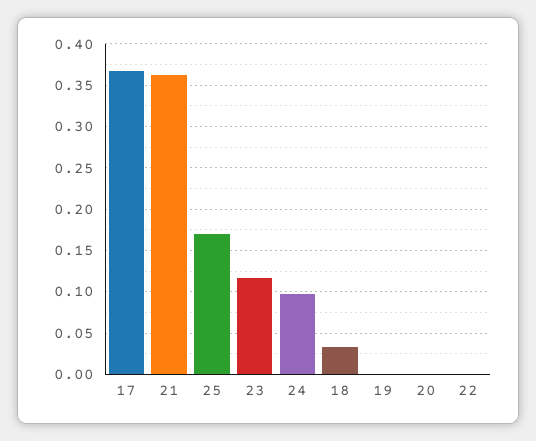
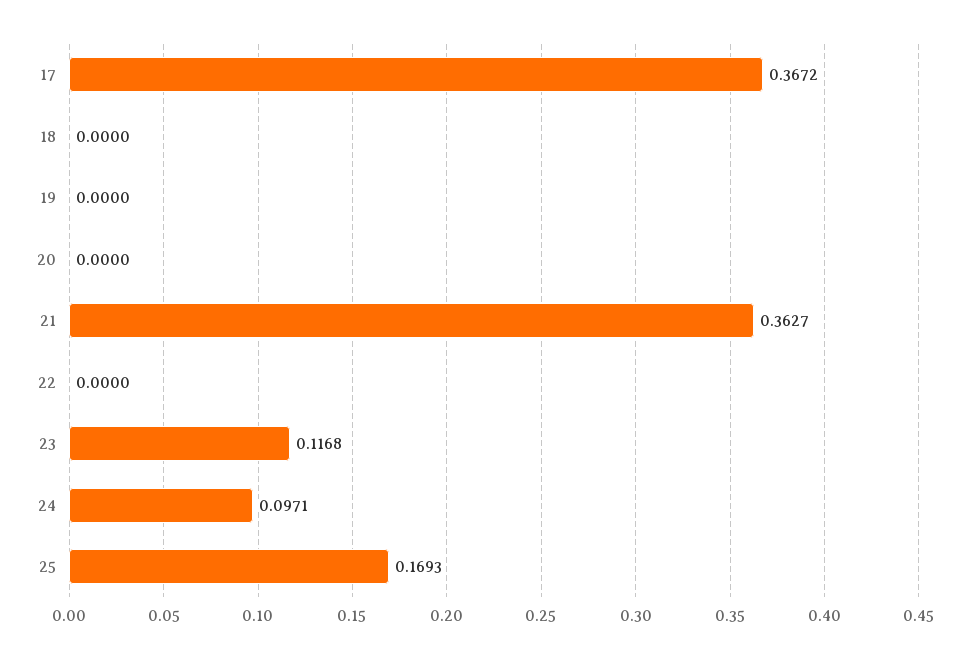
  {
    "17": 0.3672,
    "21": 0.3627,
    "25": 0.1693,
    "23": 0.1168,
    "24": 0.0971,
-   "18": 0.03,
+   "18": 0,
    "19": 0,
    "20": 0,
    "22": 0
  }

